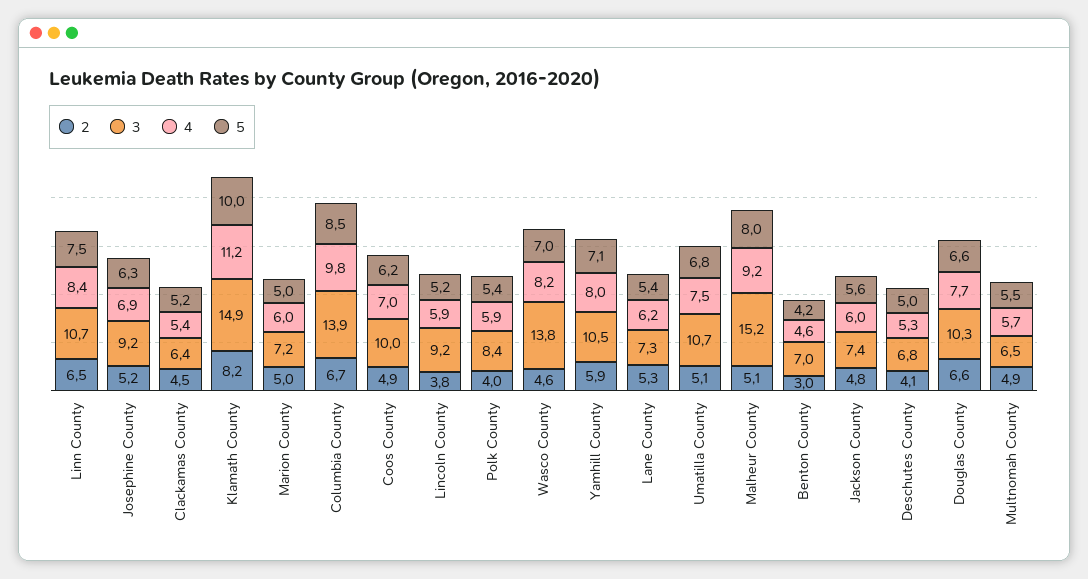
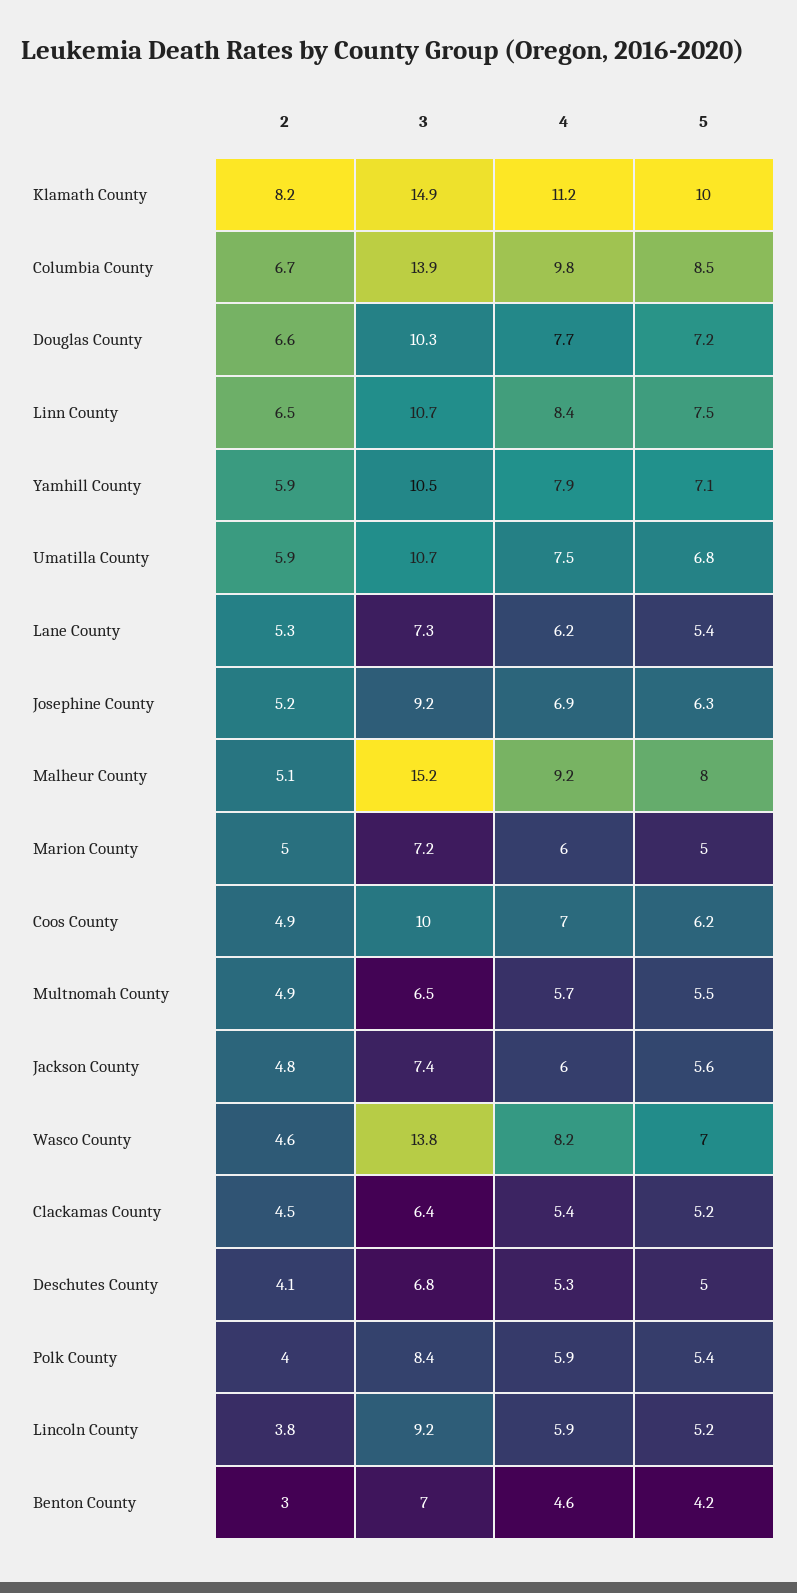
  {
    "2": {
      "Linn County": 6.5,
      "Josephine County": 5.2,
      "Clackamas County": 4.5,
      "Klamath County": 8.2,
      "Marion County": 5,
      "Columbia County": 6.7,
      "Coos County": 4.9,
      "Lincoln County": 3.8,
      "Polk County": 4,
      "Wasco County": 4.6,
      "Yamhill County": 5.9,
      "Lane County": 5.3,
-     "Umatilla County": 5.1,
+     "Umatilla County": 5.9,
      "Malheur County": 5.1,
      "Benton County": 3,
      "Jackson County": 4.8,
      "Deschutes County": 4.1,
      "Douglas County": 6.6,
      "Multnomah County": 4.9
    },
    "3": {
      "Linn County": 10.7,
      "Josephine County": 9.2,
      "Clackamas County": 6.4,
      "Klamath County": 14.9,
      "Marion County": 7.2,
      "Columbia County": 13.9,
      "Coos County": 10,
      "Lincoln County": 9.2,
      "Polk County": 8.4,
      "Wasco County": 13.8,
      "Yamhill County": 10.5,
      "Lane County": 7.3,
      "Umatilla County": 10.7,
      "Malheur County": 15.2,
      "Benton County": 7,
      "Jackson County": 7.4,
      "Deschutes County": 6.8,
      "Douglas County": 10.3,
      "Multnomah County": 6.5
    },
    "4": {
      "Linn County": 8.4,
      "Josephine County": 6.9,
      "Clackamas County": 5.4,
      "Klamath County": 11.2,
      "Marion County": 6,
      "Columbia County": 9.8,
      "Coos County": 7,
      "Lincoln County": 5.9,
      "Polk County": 5.9,
      "Wasco County": 8.2,
-     "Yamhill County": 8,
+     "Yamhill County": 7.9,
      "Lane County": 6.2,
      "Umatilla County": 7.5,
      "Malheur County": 9.2,
      "Benton County": 4.6,
      "Jackson County": 6,
      "Deschutes County": 5.3,
      "Douglas County": 7.7,
      "Multnomah County": 5.7
    },
    "5": {
      "Linn County": 7.5,
      "Josephine County": 6.3,
      "Clackamas County": 5.2,
      "Klamath County": 10,
      "Marion County": 5,
      "Columbia County": 8.5,
      "Coos County": 6.2,
      "Lincoln County": 5.2,
      "Polk County": 5.4,
      "Wasco County": 7,
      "Yamhill County": 7.1,
      "Lane County": 5.4,
      "Umatilla County": 6.8,
      "Malheur County": 8,
      "Benton County": 4.2,
      "Jackson County": 5.6,
      "Deschutes County": 5,
-     "Douglas County": 6.6,
+     "Douglas County": 7.2,
      "Multnomah County": 5.5
    }
  }

